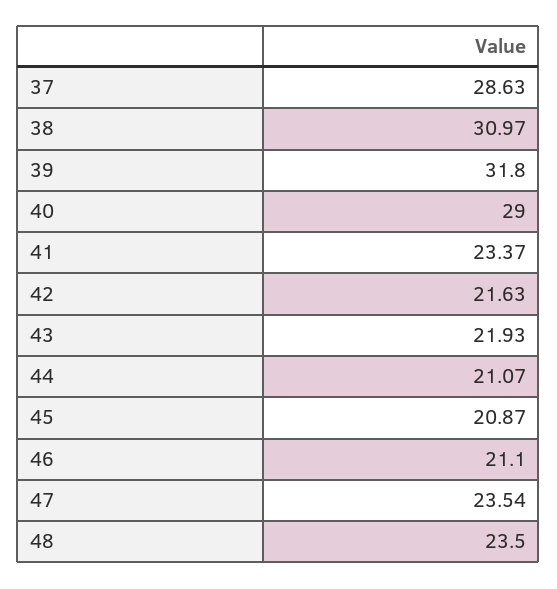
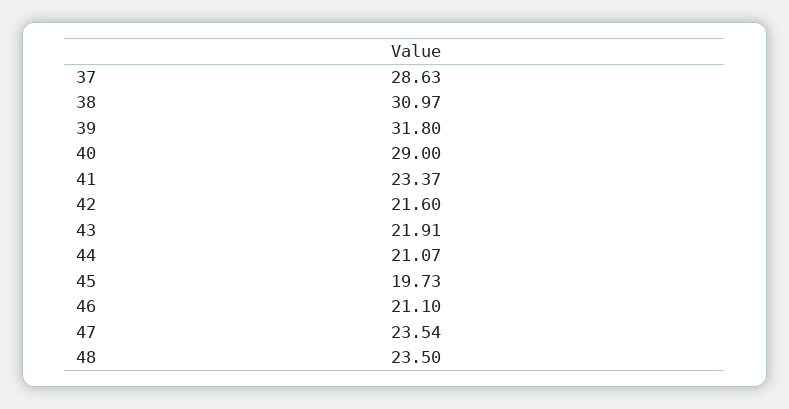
  {
    "37": 28.63,
    "38": 30.97,
    "39": 31.8,
    "40": 29,
    "41": 23.37,
-   "42": 21.63,
+   "42": 21.6,
-   "43": 21.93,
+   "43": 21.91,
    "44": 21.07,
-   "45": 20.87,
+   "45": 19.73,
    "46": 21.1,
    "47": 23.54,
    "48": 23.5
  }

